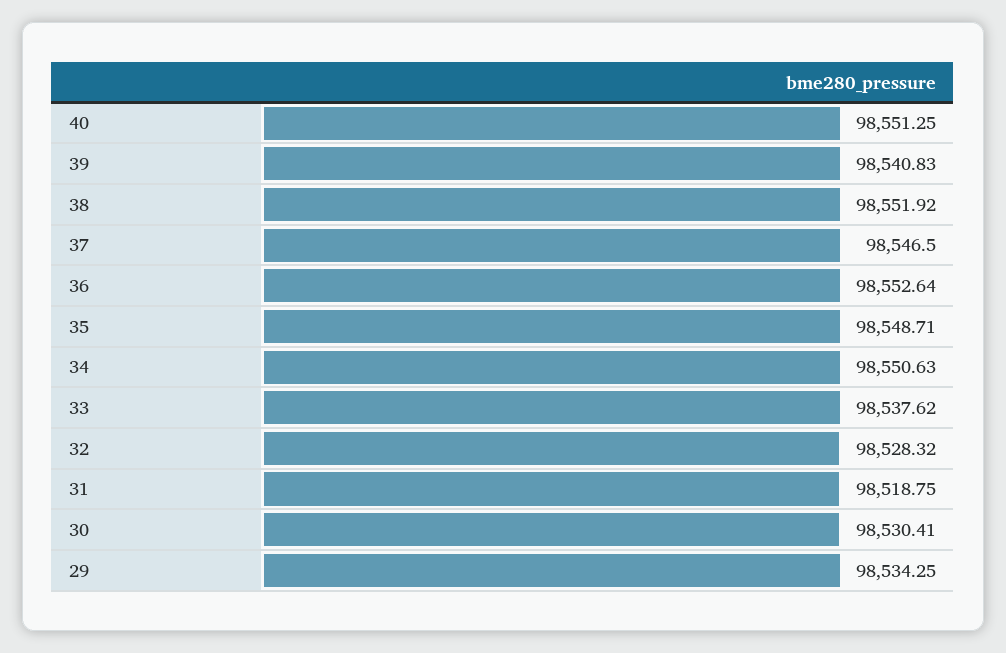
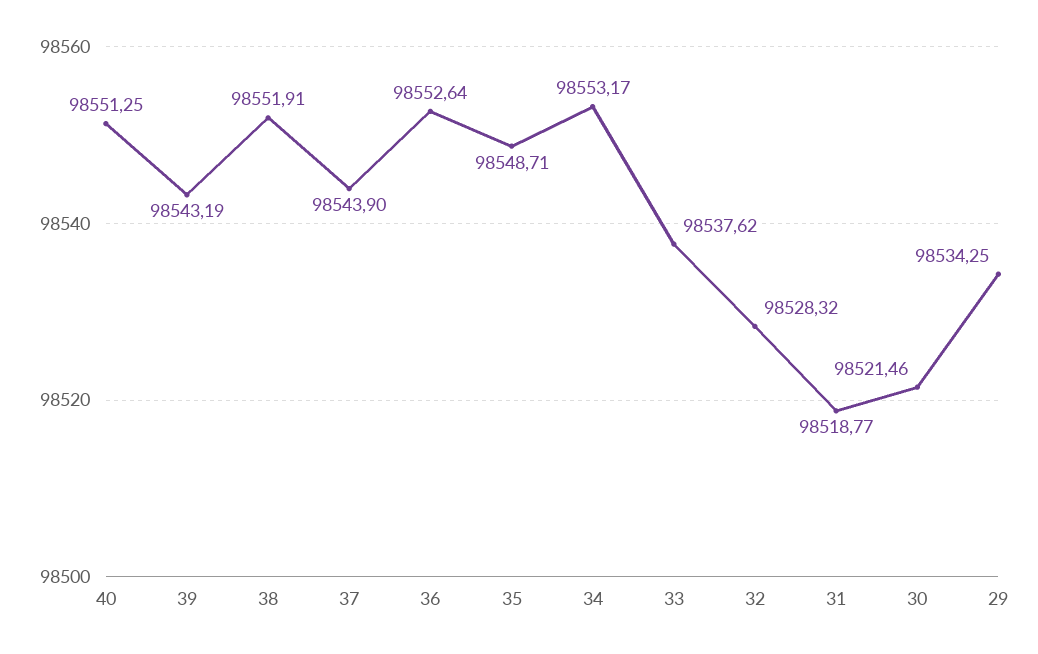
  {
    "40": 98551.25,
-   "39": 98540.83,
+   "39": 98543.19,
-   "38": 98551.92,
+   "38": 98551.91,
-   "37": 98546.5,
+   "37": 98543.9,
    "36": 98552.64,
    "35": 98548.71,
-   "34": 98550.63,
+   "34": 98553.17,
    "33": 98537.62,
    "32": 98528.32,
-   "31": 98518.75,
+   "31": 98518.77,
-   "30": 98530.41,
+   "30": 98521.46,
    "29": 98534.25
  }

